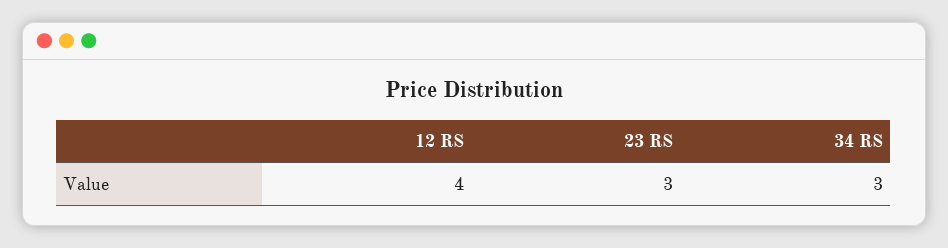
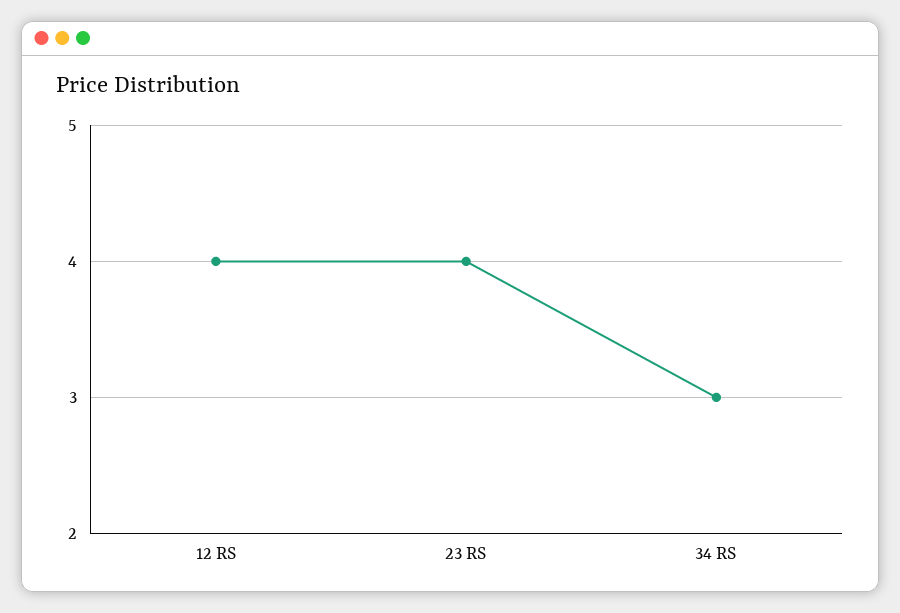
  {
    "12 RS": 4,
-   "23 RS": 3,
+   "23 RS": 4,
    "34 RS": 3
  }

